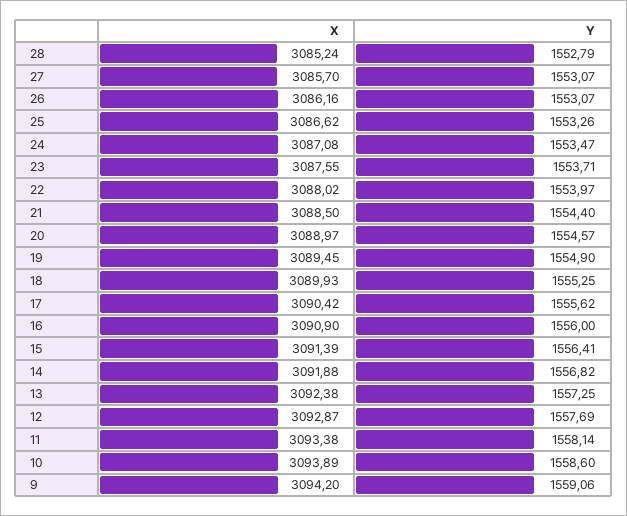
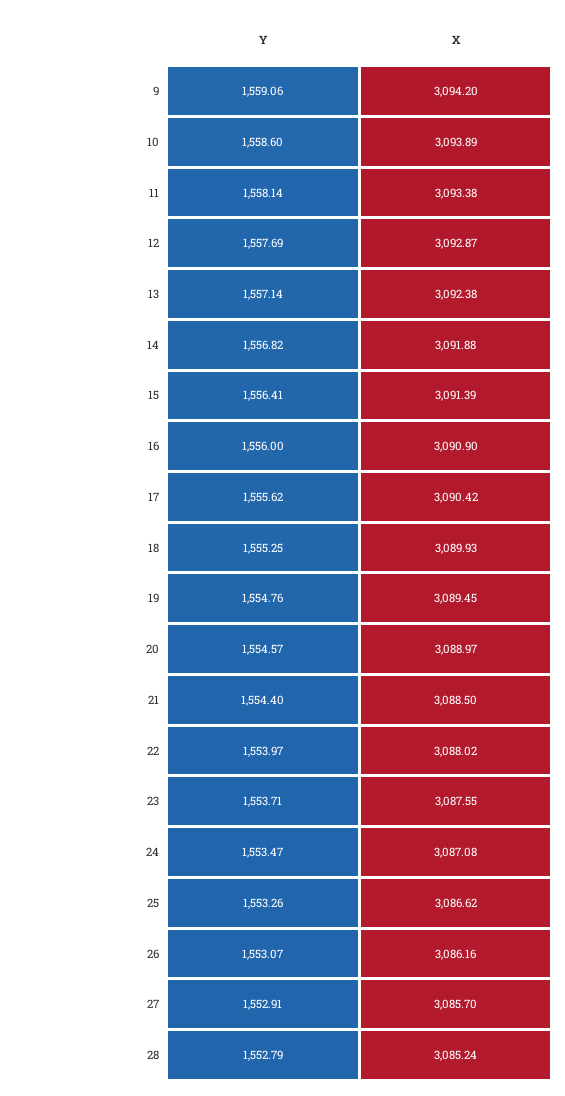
  {
    "X": {
      "28": 3085.24,
      "27": 3085.7,
      "26": 3086.16,
      "25": 3086.62,
      "24": 3087.08,
      "23": 3087.55,
      "22": 3088.02,
      "21": 3088.5,
      "20": 3088.97,
      "19": 3089.45,
      "18": 3089.93,
      "17": 3090.42,
      "16": 3090.9,
      "15": 3091.39,
      "14": 3091.88,
      "13": 3092.38,
      "12": 3092.87,
      "11": 3093.38,
      "10": 3093.89,
      "9": 3094.2
    },
    "Y": {
      "28": 1552.79,
-     "27": 1553.07,
+     "27": 1552.91,
      "26": 1553.07,
      "25": 1553.26,
      "24": 1553.47,
      "23": 1553.71,
      "22": 1553.97,
      "21": 1554.4,
      "20": 1554.57,
-     "19": 1554.9,
+     "19": 1554.76,
      "18": 1555.25,
      "17": 1555.62,
      "16": 1556,
      "15": 1556.41,
      "14": 1556.82,
-     "13": 1557.25,
+     "13": 1557.14,
      "12": 1557.69,
      "11": 1558.14,
      "10": 1558.6,
      "9": 1559.06
    }
  }

